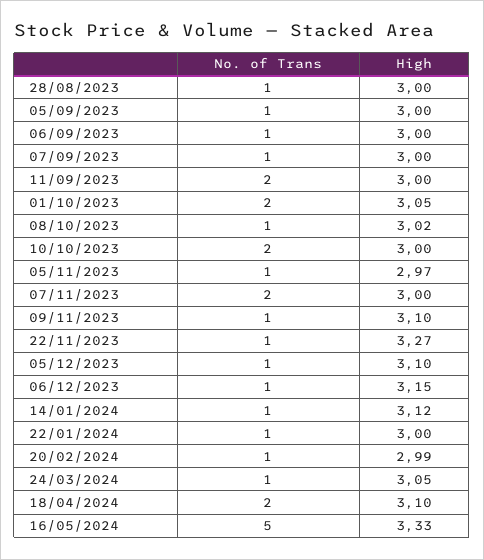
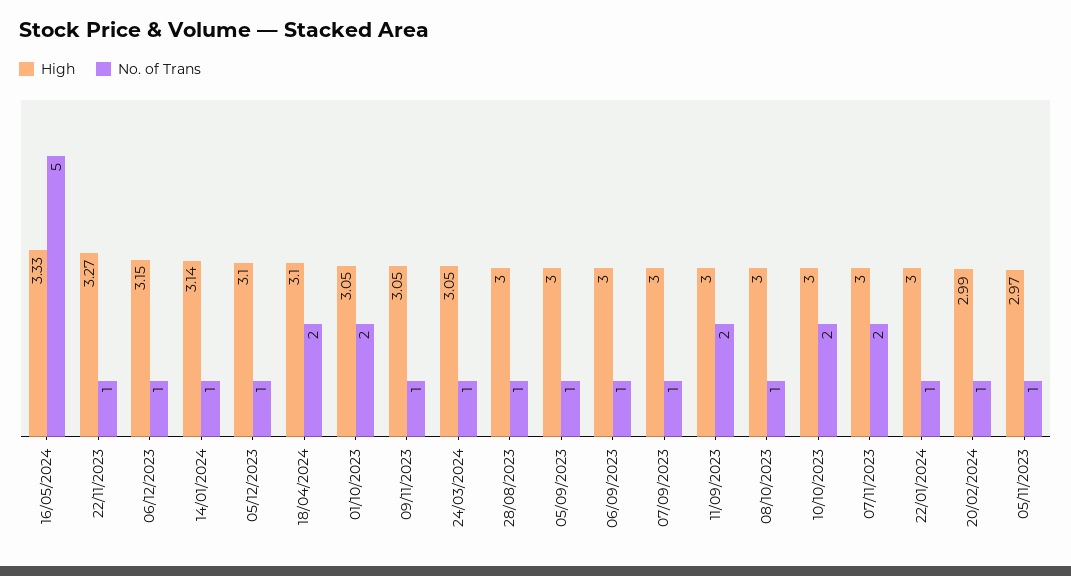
  {
    "No. of Trans": {
      "28/08/2023": 1,
      "05/09/2023": 1,
      "06/09/2023": 1,
      "07/09/2023": 1,
      "11/09/2023": 2,
      "01/10/2023": 2,
      "08/10/2023": 1,
      "10/10/2023": 2,
      "05/11/2023": 1,
      "07/11/2023": 2,
      "09/11/2023": 1,
      "22/11/2023": 1,
      "05/12/2023": 1,
      "06/12/2023": 1,
      "14/01/2024": 1,
      "22/01/2024": 1,
      "20/02/2024": 1,
      "24/03/2024": 1,
      "18/04/2024": 2,
      "16/05/2024": 5
    },
    "High": {
      "28/08/2023": 3,
      "05/09/2023": 3,
      "06/09/2023": 3,
      "07/09/2023": 3,
      "11/09/2023": 3,
      "01/10/2023": 3.05,
-     "08/10/2023": 3.02,
+     "08/10/2023": 3,
      "10/10/2023": 3,
      "05/11/2023": 2.97,
      "07/11/2023": 3,
-     "09/11/2023": 3.1,
+     "09/11/2023": 3.05,
      "22/11/2023": 3.27,
      "05/12/2023": 3.1,
      "06/12/2023": 3.15,
-     "14/01/2024": 3.12,
+     "14/01/2024": 3.14,
      "22/01/2024": 3,
      "20/02/2024": 2.99,
      "24/03/2024": 3.05,
      "18/04/2024": 3.1,
      "16/05/2024": 3.33
    }
  }

